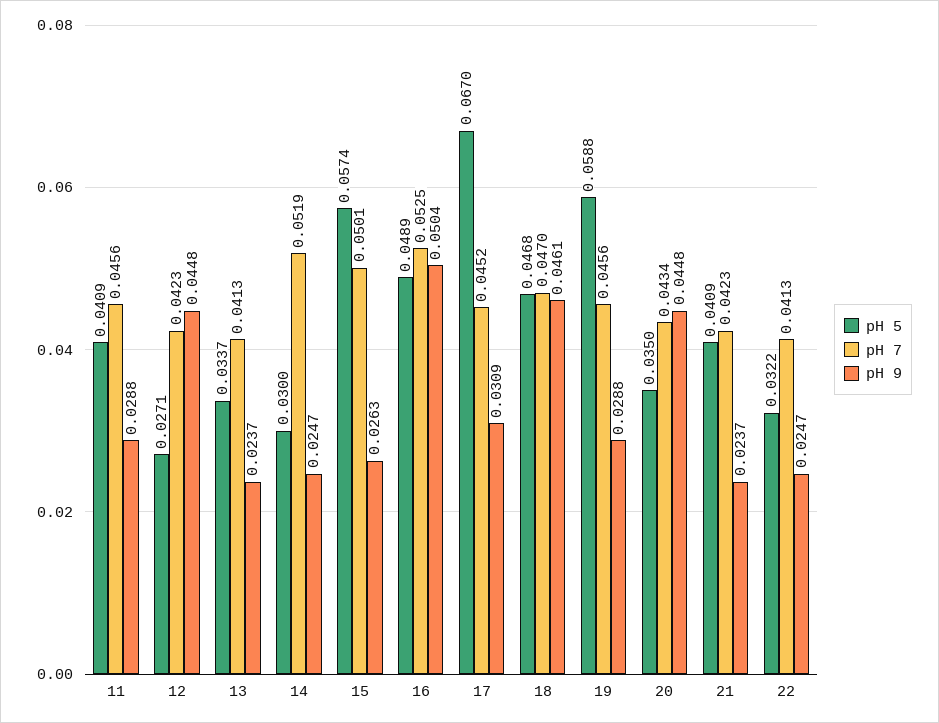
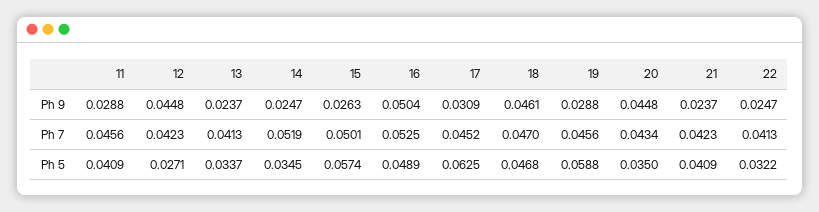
  {
    "pH 5": {
      "11": 0.0409,
      "12": 0.0271,
      "13": 0.0337,
-     "14": 0.03,
+     "14": 0.0345,
      "15": 0.0574,
      "16": 0.0489,
-     "17": 0.067,
+     "17": 0.0625,
      "18": 0.0468,
      "19": 0.0588,
      "20": 0.035,
      "21": 0.0409,
      "22": 0.0322
    },
    "pH 7": {
      "11": 0.0456,
      "12": 0.0423,
      "13": 0.0413,
      "14": 0.0519,
      "15": 0.0501,
      "16": 0.0525,
      "17": 0.0452,
      "18": 0.047,
      "19": 0.0456,
      "20": 0.0434,
      "21": 0.0423,
      "22": 0.0413
    },
    "pH 9": {
      "11": 0.0288,
      "12": 0.0448,
      "13": 0.0237,
      "14": 0.0247,
      "15": 0.0263,
      "16": 0.0504,
      "17": 0.0309,
      "18": 0.0461,
      "19": 0.0288,
      "20": 0.0448,
      "21": 0.0237,
      "22": 0.0247
    }
  }

